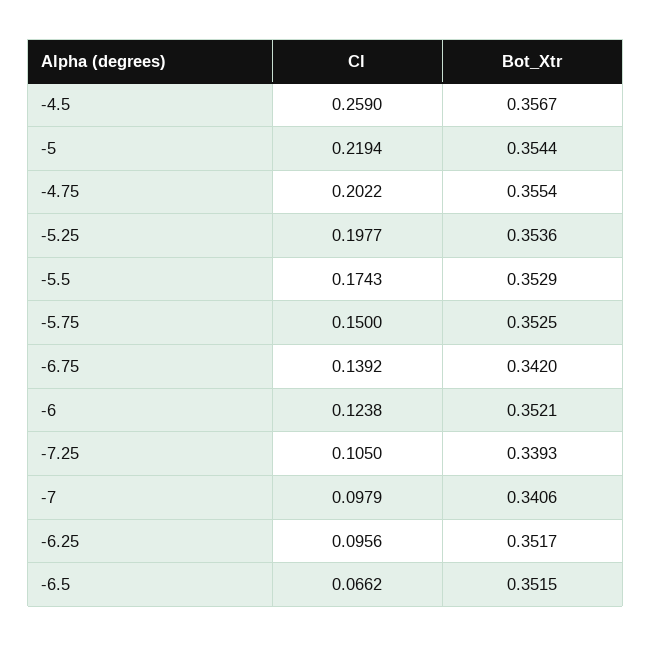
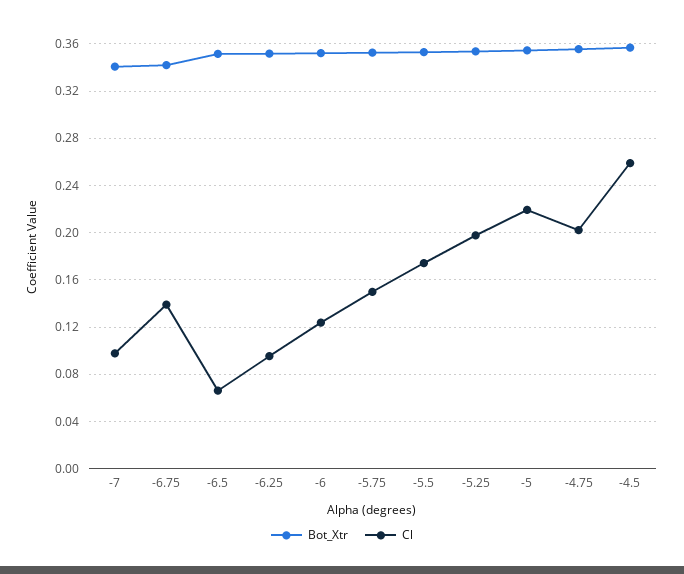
  {
    "Cl": {
      "-4.5": 0.259,
      "-5": 0.2194,
      "-4.75": 0.2022,
      "-5.25": 0.1977,
      "-5.5": 0.1743,
      "-5.75": 0.15,
      "-6.75": 0.1392,
      "-6": 0.1238,
-     "-7.25": 0.105,
      "-7": 0.0979,
      "-6.25": 0.0956,
      "-6.5": 0.0662
    },
    "Bot_Xtr": {
      "-4.5": 0.3567,
      "-5": 0.3544,
      "-4.75": 0.3554,
      "-5.25": 0.3536,
      "-5.5": 0.3529,
      "-5.75": 0.3525,
      "-6.75": 0.342,
      "-6": 0.3521,
-     "-7.25": 0.3393,
      "-7": 0.3406,
      "-6.25": 0.3517,
      "-6.5": 0.3515
    }
  }

